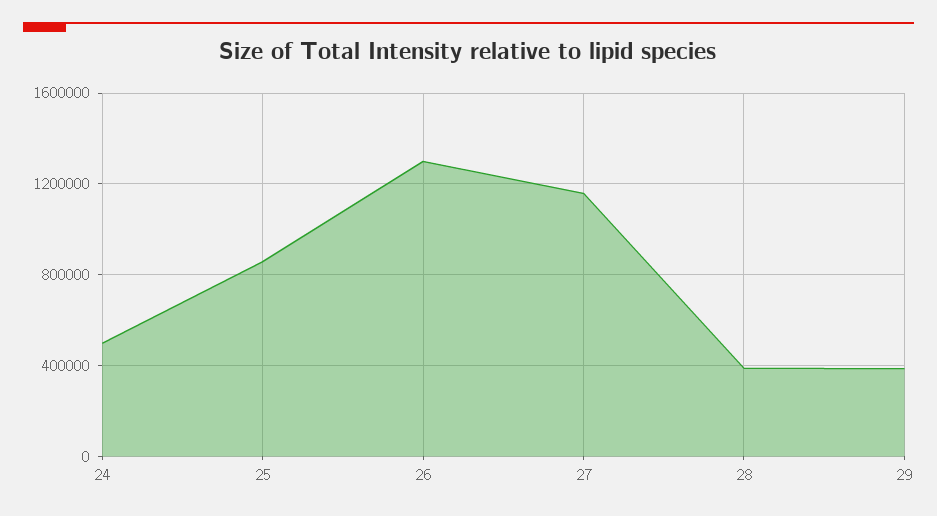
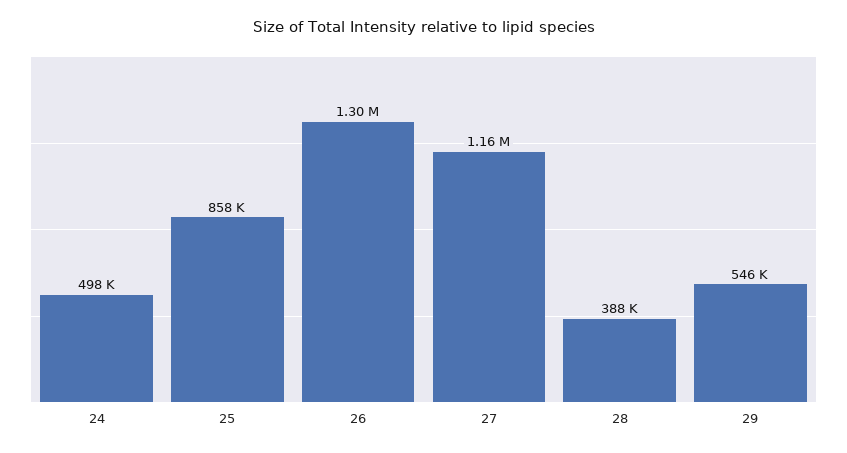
  {
    "24": 498000,
    "25": 858000,
    "26": 1300000,
    "27": 1160000,
    "28": 388000,
-   "29": 400000
+   "29": 546000
  }

